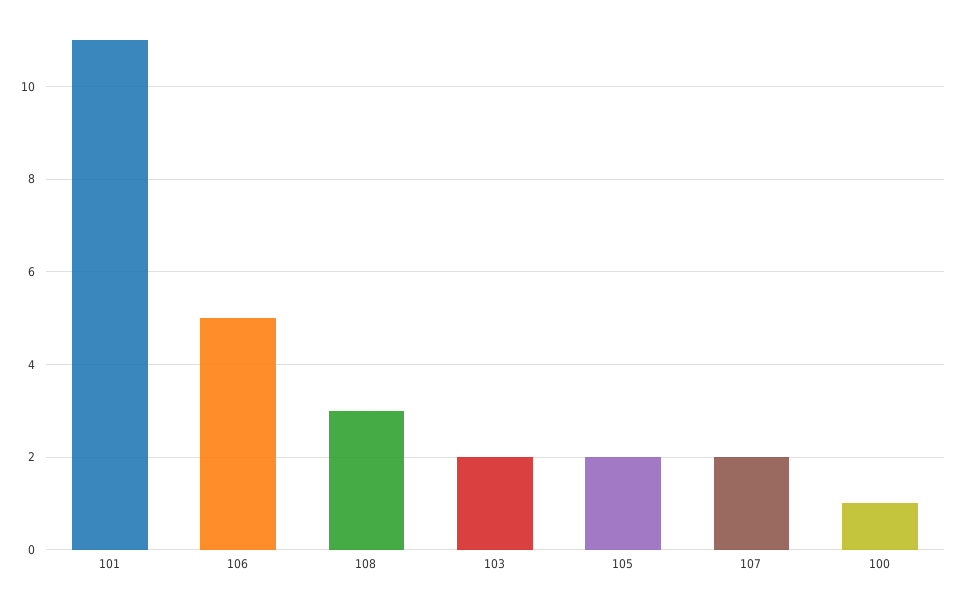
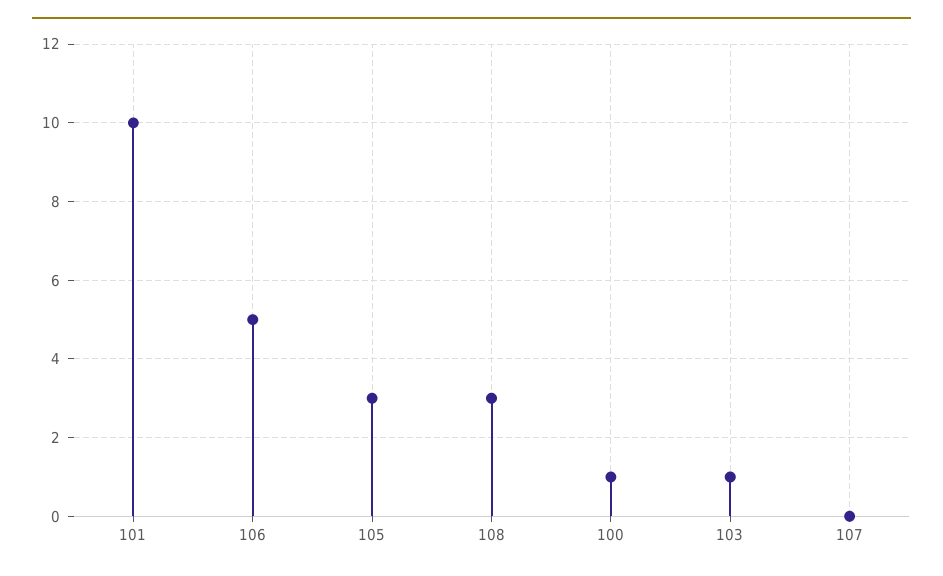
  {
-   "101": 11,
+   "101": 10,
    "106": 5,
    "108": 3,
-   "103": 2,
+   "103": 1,
-   "105": 2,
+   "105": 3,
-   "107": 2,
+   "107": 0,
    "100": 1
  }

